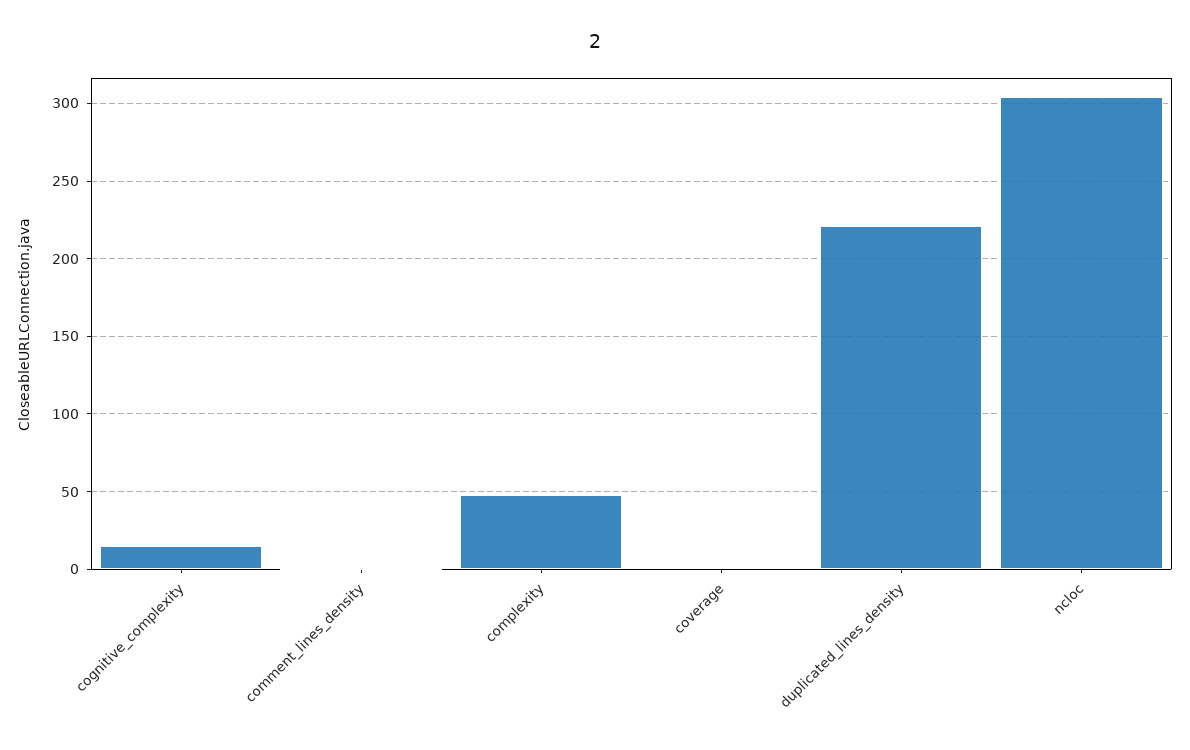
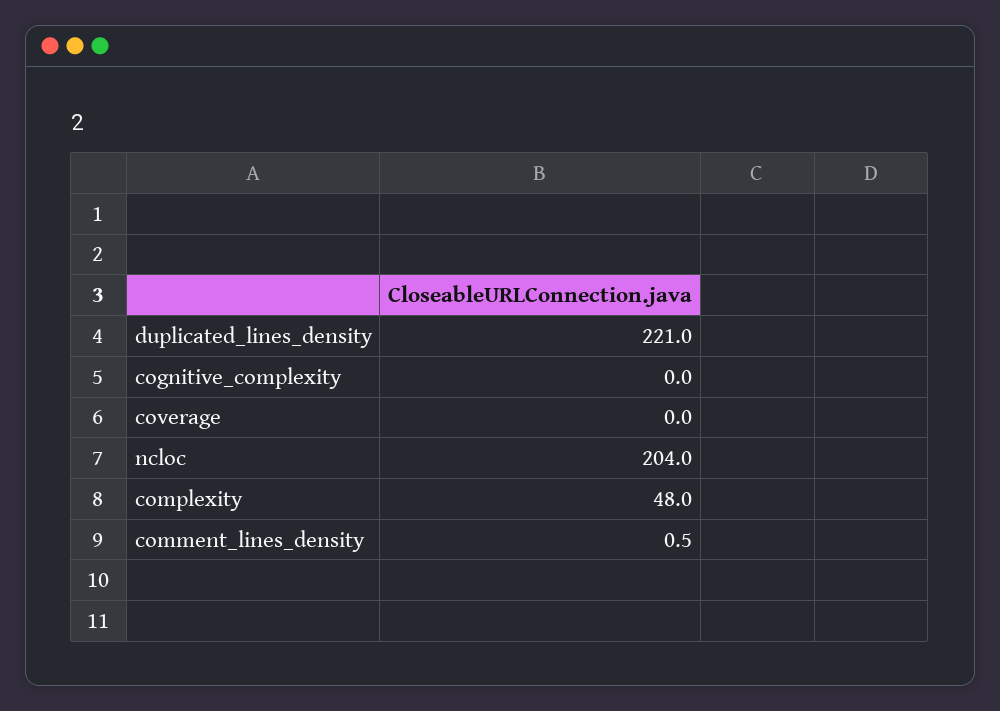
  {
-   "cognitive_complexity": 15,
+   "cognitive_complexity": 0,
    "comment_lines_density": 0.5,
    "complexity": 48,
    "coverage": 0,
    "duplicated_lines_density": 221,
-   "ncloc": 305
+   "ncloc": 204
  }

